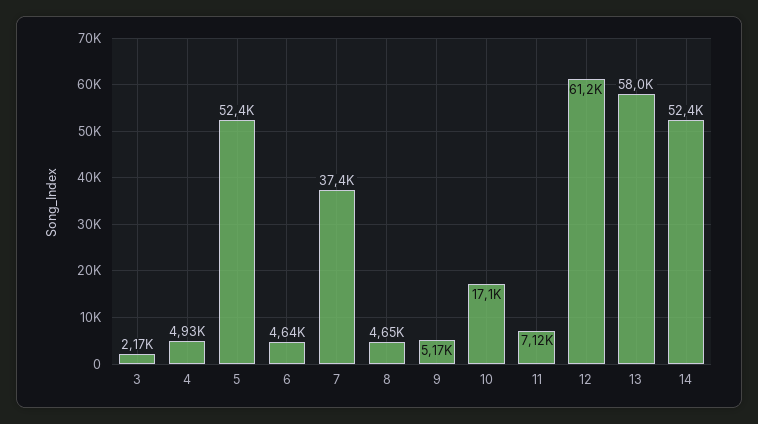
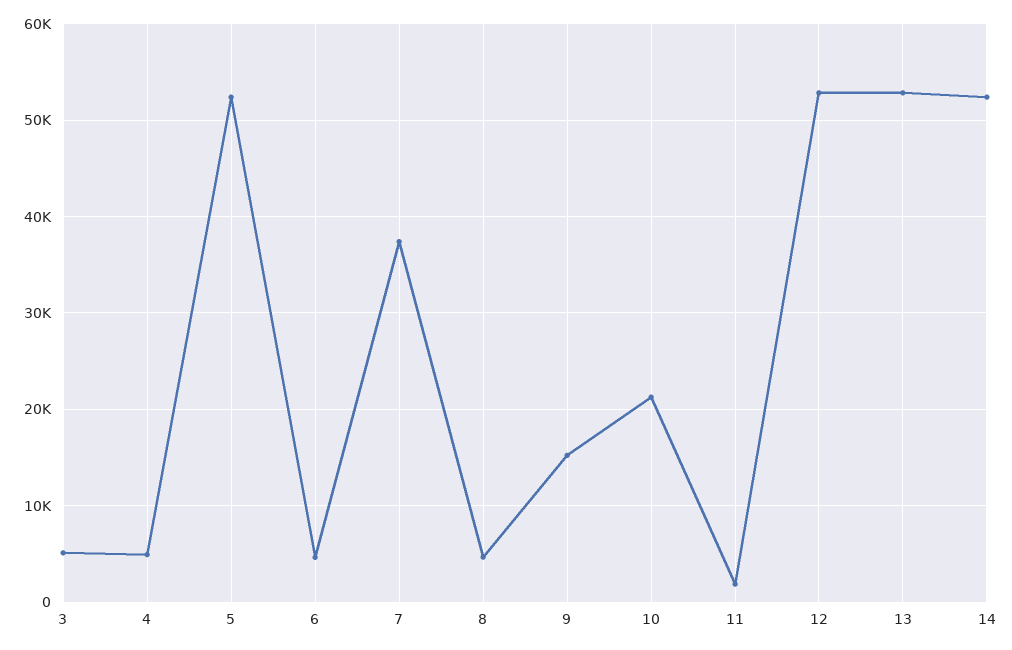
  {
-   "3": 2170,
+   "3": 5000,
    "4": 4930,
    "5": 52400,
    "6": 4640,
    "7": 37400,
    "8": 4650,
-   "9": 5170,
+   "9": 15000,
-   "10": 17100,
+   "10": 21000,
-   "11": 7120,
+   "11": 2000,
-   "12": 61200,
+   "12": 53000,
-   "13": 58000,
+   "13": 53000,
    "14": 52400
  }

